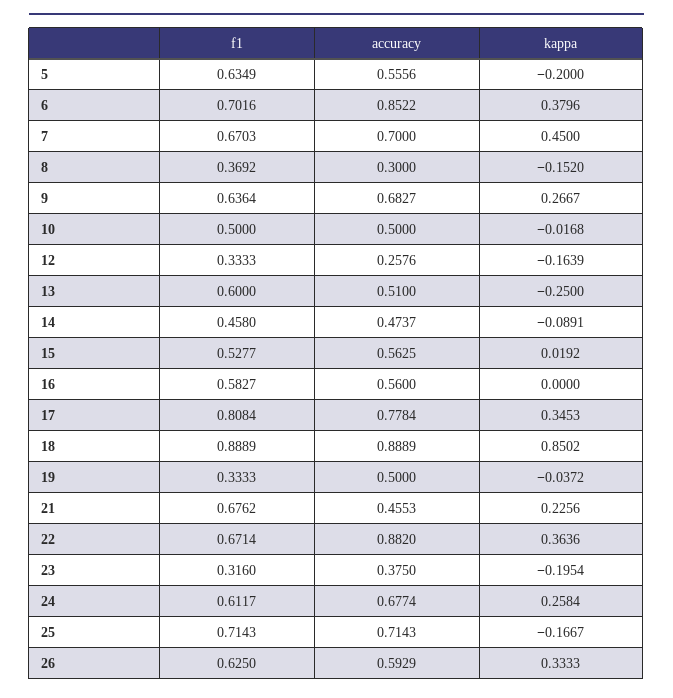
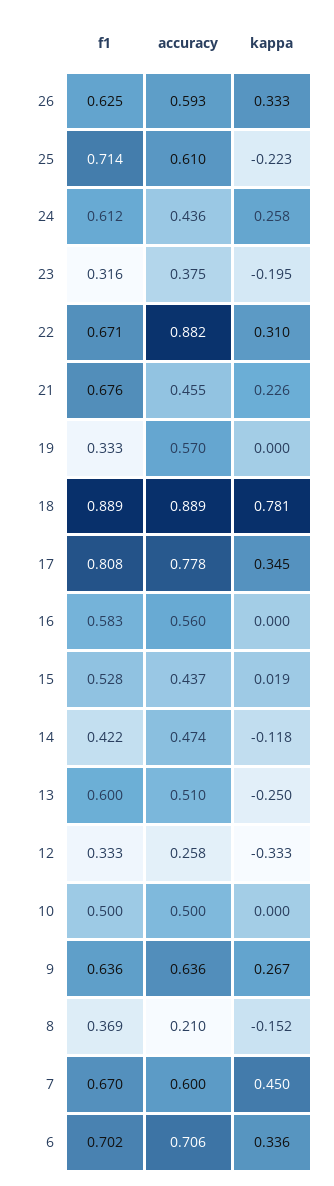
  {
    "f1": {
-     "5": 0.6349,
      "6": 0.7016,
      "7": 0.6703,
      "8": 0.3692,
      "9": 0.6364,
      "10": 0.5,
      "12": 0.3333,
      "13": 0.6,
-     "14": 0.458,
+     "14": 0.422,
      "15": 0.5277,
      "16": 0.5827,
      "17": 0.8084,
      "18": 0.8889,
      "19": 0.3333,
      "21": 0.6762,
      "22": 0.6714,
      "23": 0.316,
      "24": 0.6117,
      "25": 0.7143,
      "26": 0.625
    },
    "accuracy": {
-     "5": 0.5556,
-     "6": 0.8522,
+     "6": 0.706,
-     "7": 0.7,
+     "7": 0.6,
-     "8": 0.3,
+     "8": 0.21,
-     "9": 0.6827,
+     "9": 0.636,
      "10": 0.5,
      "12": 0.2576,
      "13": 0.51,
      "14": 0.4737,
-     "15": 0.5625,
+     "15": 0.437,
      "16": 0.56,
      "17": 0.7784,
      "18": 0.8889,
-     "19": 0.5,
+     "19": 0.57,
      "21": 0.4553,
      "22": 0.882,
      "23": 0.375,
-     "24": 0.6774,
+     "24": 0.436,
-     "25": 0.7143,
+     "25": 0.61,
      "26": 0.5929
    },
    "kappa": {
-     "5": -0.2,
-     "6": 0.3796,
+     "6": 0.336,
      "7": 0.45,
      "8": -0.152,
      "9": 0.2667,
-     "10": -0.0168,
+     "10": 0,
-     "12": -0.1639,
+     "12": -0.333,
      "13": -0.25,
-     "14": -0.0891,
+     "14": -0.118,
      "15": 0.0192,
      "16": 0,
      "17": 0.3453,
-     "18": 0.8502,
+     "18": 0.781,
-     "19": -0.0372,
+     "19": 0,
      "21": 0.2256,
-     "22": 0.3636,
+     "22": 0.31,
      "23": -0.1954,
      "24": 0.2584,
-     "25": -0.1667,
+     "25": -0.223,
      "26": 0.3333
    }
  }

